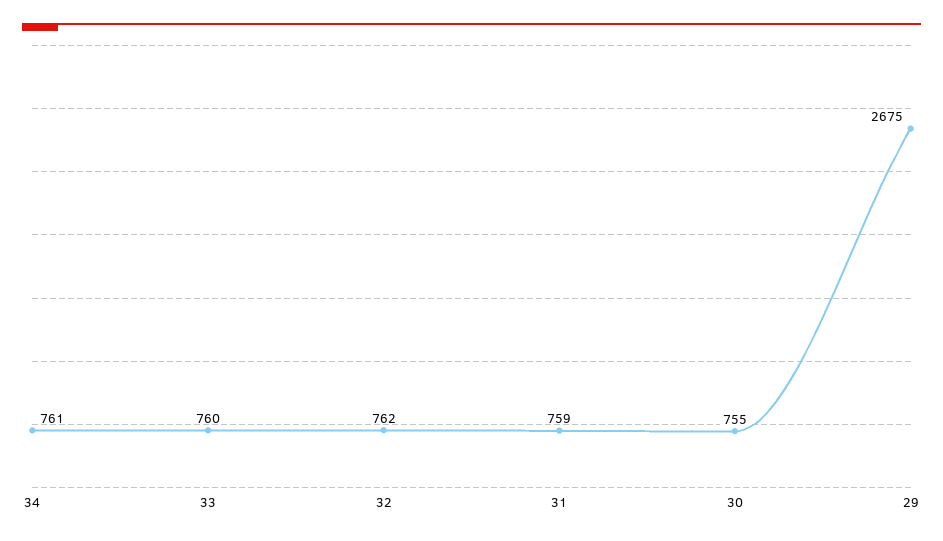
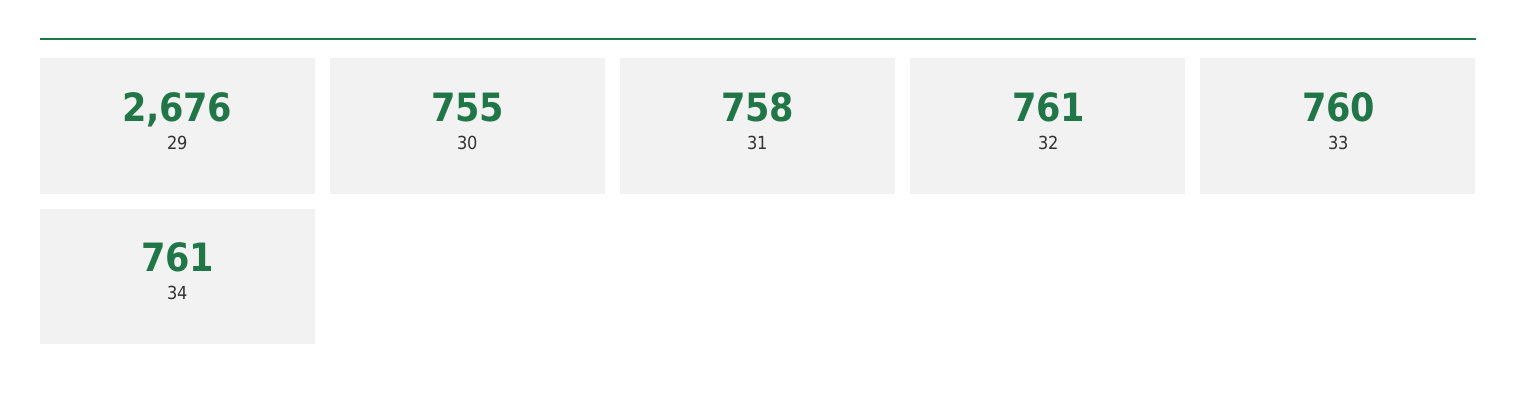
  {
    "34": 761,
    "33": 760,
-   "32": 762,
+   "32": 761,
-   "31": 759,
+   "31": 758,
    "30": 755,
-   "29": 2675
+   "29": 2676
  }

